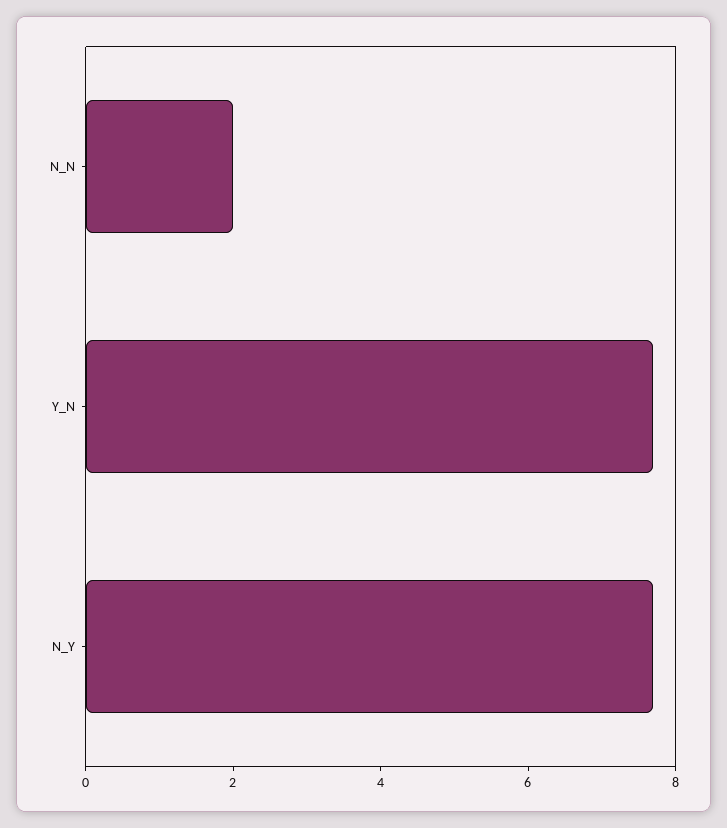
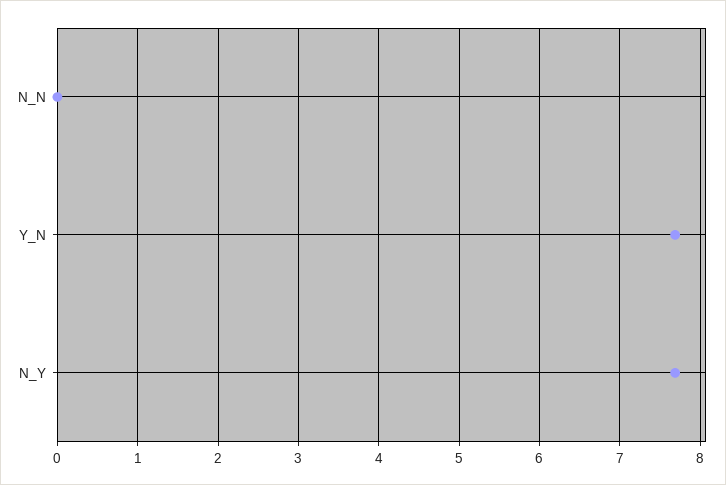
  {
-   "N_N": 2,
+   "N_N": 0,
    "Y_N": 7.7,
    "N_Y": 7.7
  }

